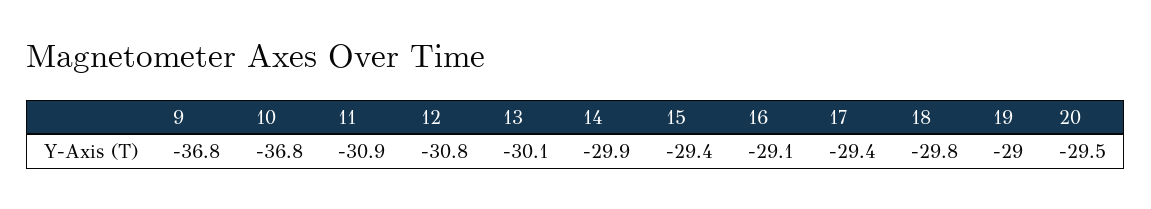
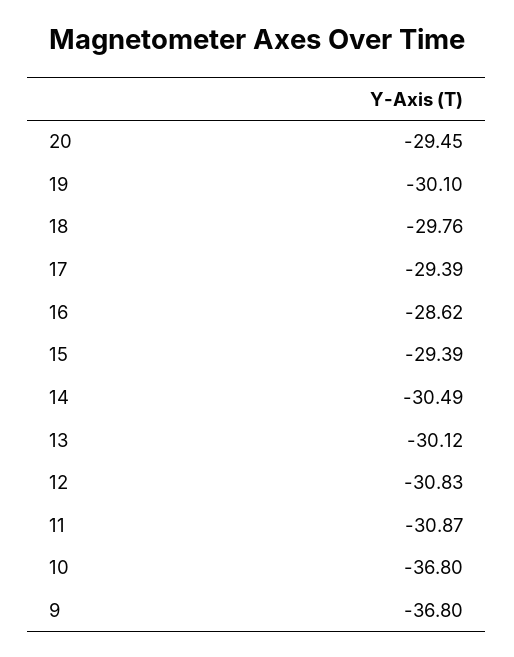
  {
    "9": -36.8,
    "10": -36.8,
    "11": -30.87,
    "12": -30.83,
    "13": -30.12,
-   "14": -29.9,
+   "14": -30.49,
    "15": -29.39,
-   "16": -29.1,
+   "16": -28.62,
    "17": -29.39,
    "18": -29.76,
-   "19": -29,
+   "19": -30.1,
    "20": -29.45
  }

